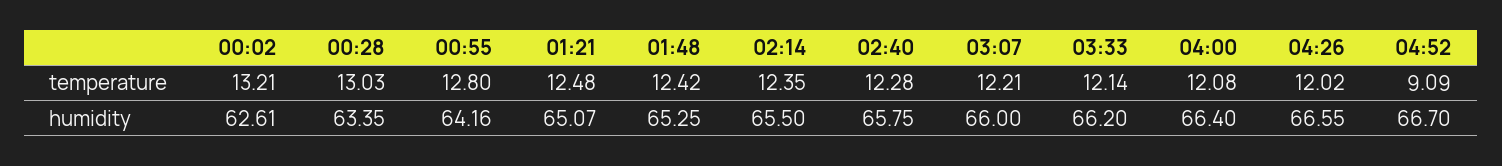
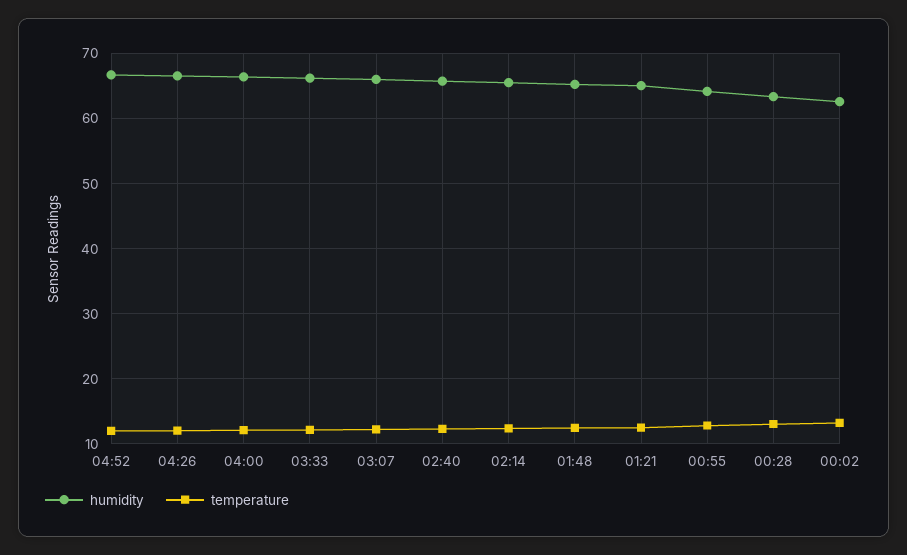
  {
    "temperature": {
      "00:02": 13.21,
      "00:28": 13.03,
      "00:55": 12.8,
      "01:21": 12.48,
      "01:48": 12.42,
      "02:14": 12.35,
      "02:40": 12.28,
      "03:07": 12.21,
      "03:33": 12.14,
      "04:00": 12.08,
      "04:26": 12.02,
-     "04:52": 9.09
+     "04:52": 12
    },
    "humidity": {
      "00:02": 62.61,
      "00:28": 63.35,
      "00:55": 64.16,
      "01:21": 65.07,
      "01:48": 65.25,
      "02:14": 65.5,
      "02:40": 65.75,
      "03:07": 66,
      "03:33": 66.2,
      "04:00": 66.4,
      "04:26": 66.55,
      "04:52": 66.7
    }
  }

